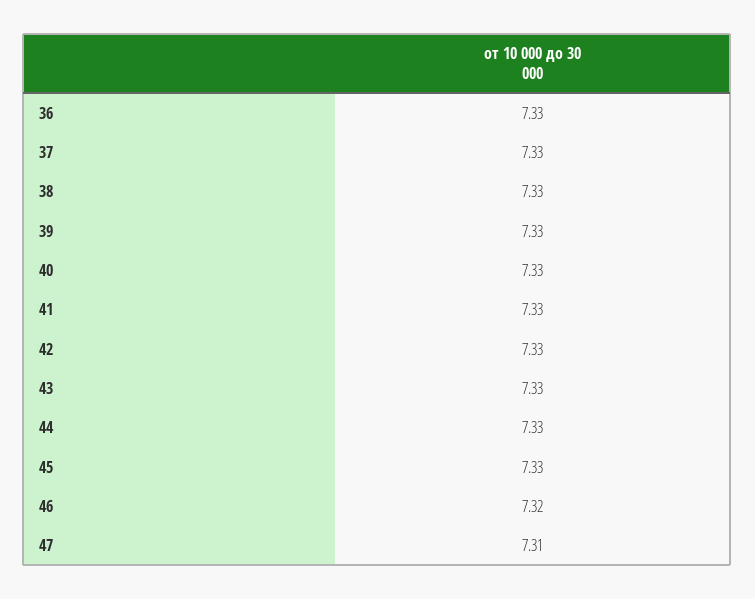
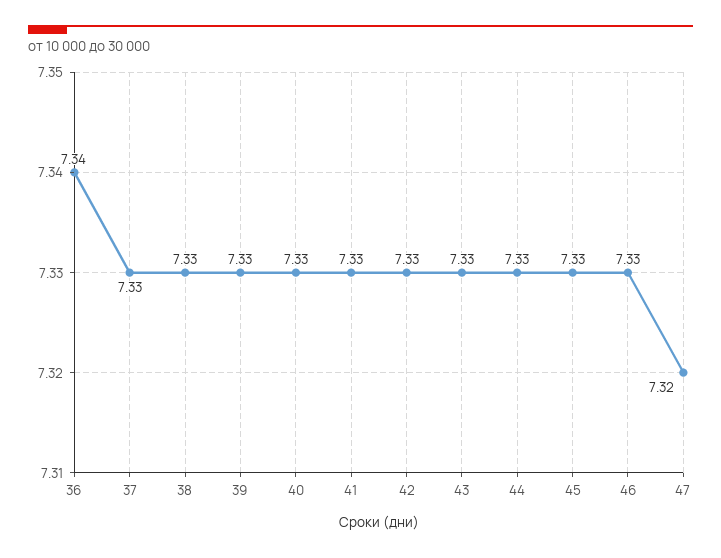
  {
-   "36": 7.33,
+   "36": 7.34,
    "37": 7.33,
    "38": 7.33,
    "39": 7.33,
    "40": 7.33,
    "41": 7.33,
    "42": 7.33,
    "43": 7.33,
    "44": 7.33,
    "45": 7.33,
-   "46": 7.32,
+   "46": 7.33,
-   "47": 7.31
+   "47": 7.32
  }

